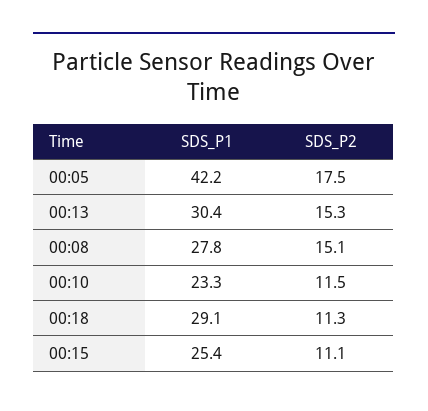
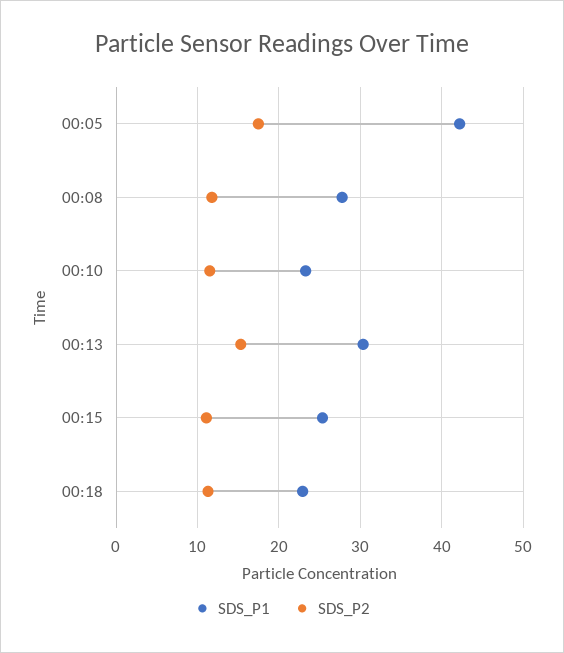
  {
    "SDS_P1": {
      "00:05": 42.2,
      "00:13": 30.4,
      "00:08": 27.8,
      "00:10": 23.3,
-     "00:18": 29.1,
+     "00:18": 23,
      "00:15": 25.4
    },
    "SDS_P2": {
      "00:05": 17.5,
      "00:13": 15.3,
-     "00:08": 15.1,
+     "00:08": 12,
      "00:10": 11.5,
      "00:18": 11.3,
      "00:15": 11.1
    }
  }

